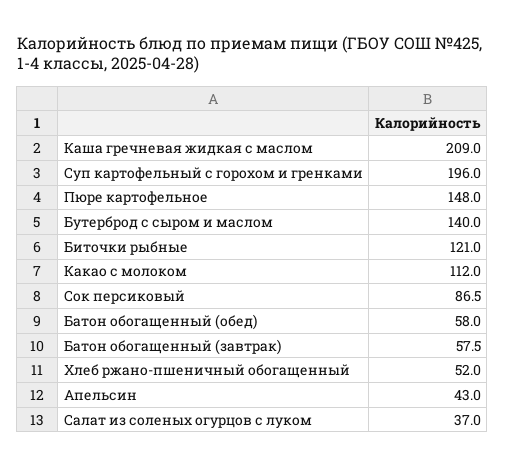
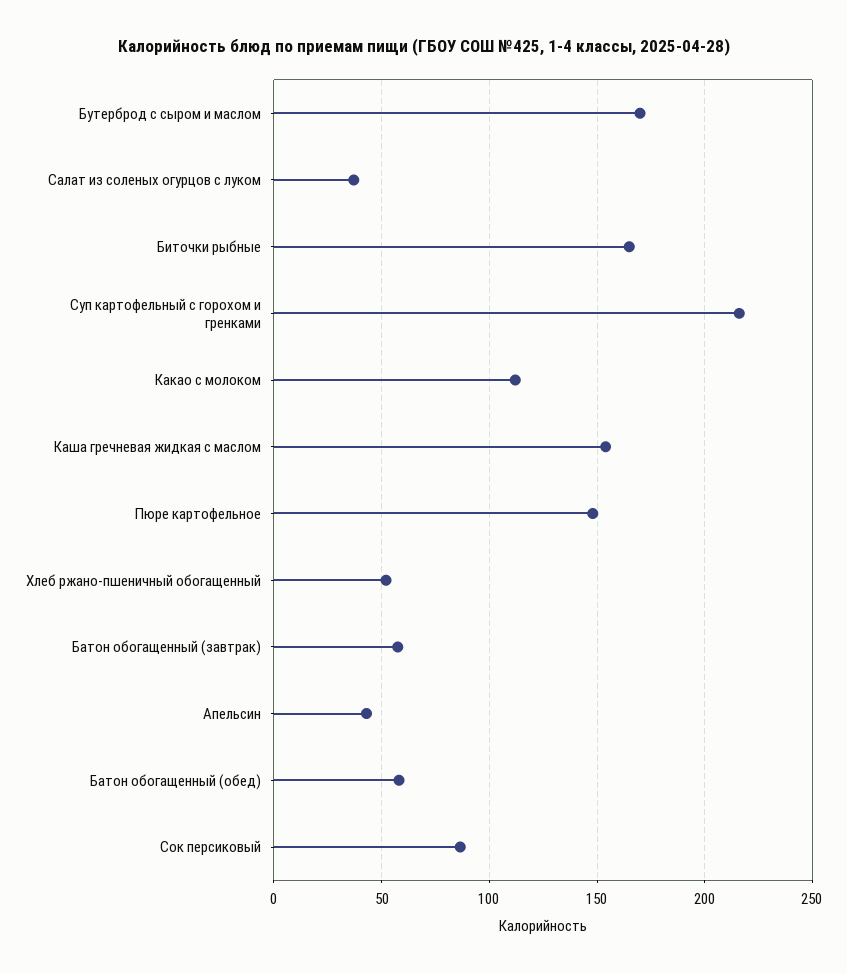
  {
-   "Каша гречневая жидкая с маслом": 209,
+   "Каша гречневая жидкая с маслом": 155,
-   "Суп картофельный с горохом и гренками": 196,
+   "Суп картофельный с горохом и гренками": 215,
    "Пюре картофельное": 148,
-   "Бутерброд с сыром и маслом": 140,
+   "Бутерброд с сыром и маслом": 170,
-   "Биточки рыбные": 121,
+   "Биточки рыбные": 165,
    "Какао с молоком": 112,
    "Сок персиковый": 86.5,
    "Батон обогащенный (обед)": 58,
    "Батон обогащенный (завтрак)": 57.5,
    "Хлеб ржано-пшеничный обогащенный": 52,
    "Апельсин": 43,
    "Салат из соленых огурцов с луком": 37
  }

